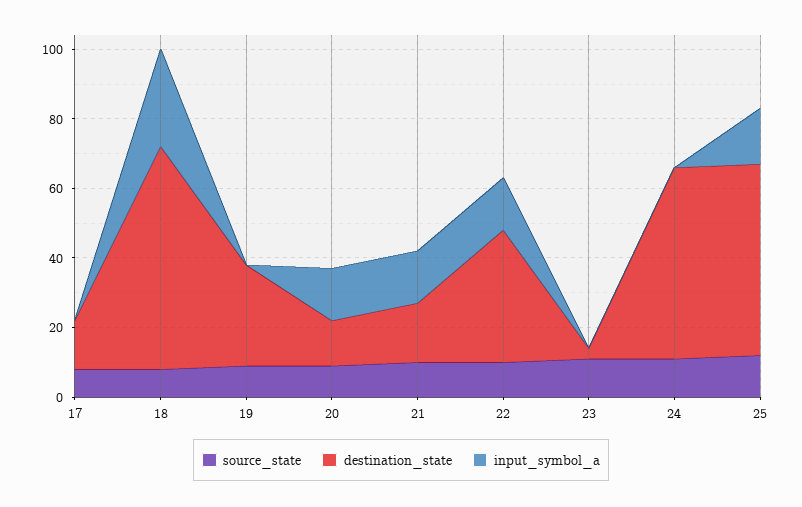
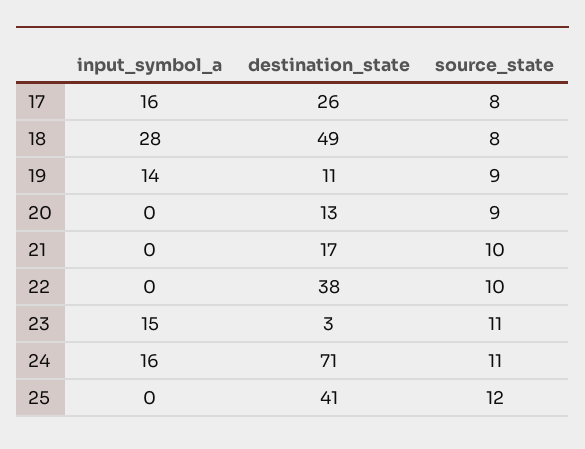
  {
    "source_state": {
      "17": 8,
      "18": 8,
      "19": 9,
      "20": 9,
      "21": 10,
      "22": 10,
      "23": 11,
      "24": 11,
      "25": 12
    },
    "destination_state": {
-     "17": 15,
+     "17": 26,
-     "18": 65,
+     "18": 49,
-     "19": 30,
+     "19": 11,
      "20": 13,
      "21": 17,
      "22": 38,
      "23": 3,
-     "24": 55,
+     "24": 71,
-     "25": 55
+     "25": 41
    },
    "input_symbol_a": {
-     "17": 0,
+     "17": 16,
      "18": 28,
-     "19": 0,
+     "19": 14,
-     "20": 15,
+     "20": 0,
-     "21": 15,
+     "21": 0,
-     "22": 15,
+     "22": 0,
-     "23": 0,
+     "23": 15,
-     "24": 0,
+     "24": 16,
-     "25": 15
+     "25": 0
    }
  }

